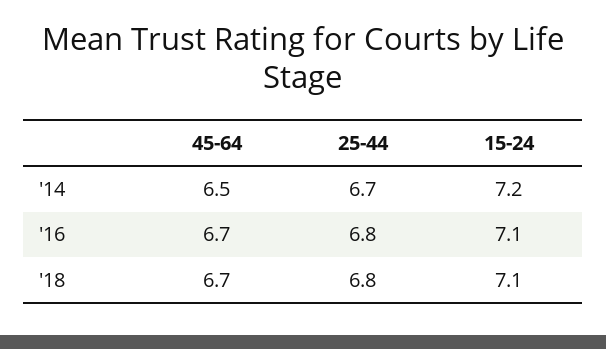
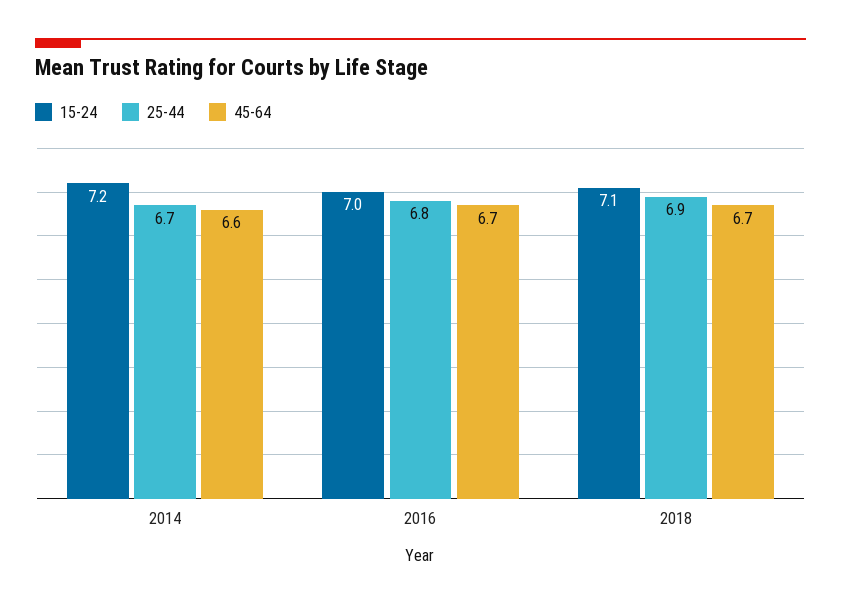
  {
    "45-64": {
-     "'14": 6.5,
+     "'14": 6.6,
      "'16": 6.7,
      "'18": 6.7
    },
    "25-44": {
      "'14": 6.7,
      "'16": 6.8,
-     "'18": 6.8
+     "'18": 6.9
    },
    "15-24": {
      "'14": 7.2,
-     "'16": 7.1,
+     "'16": 7,
      "'18": 7.1
    }
  }

